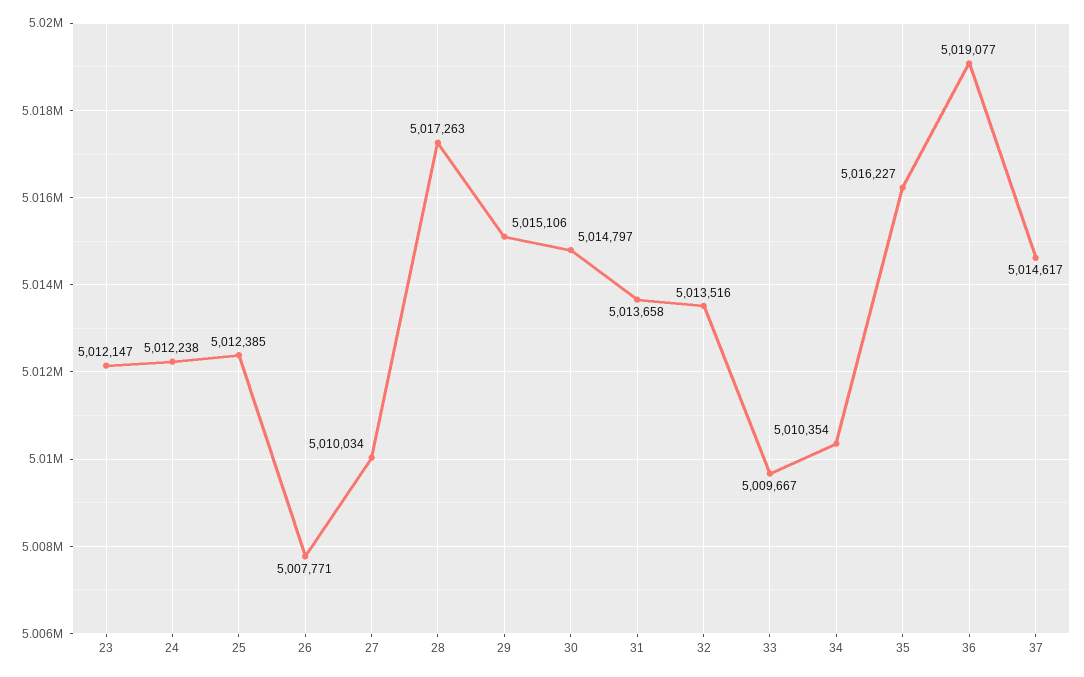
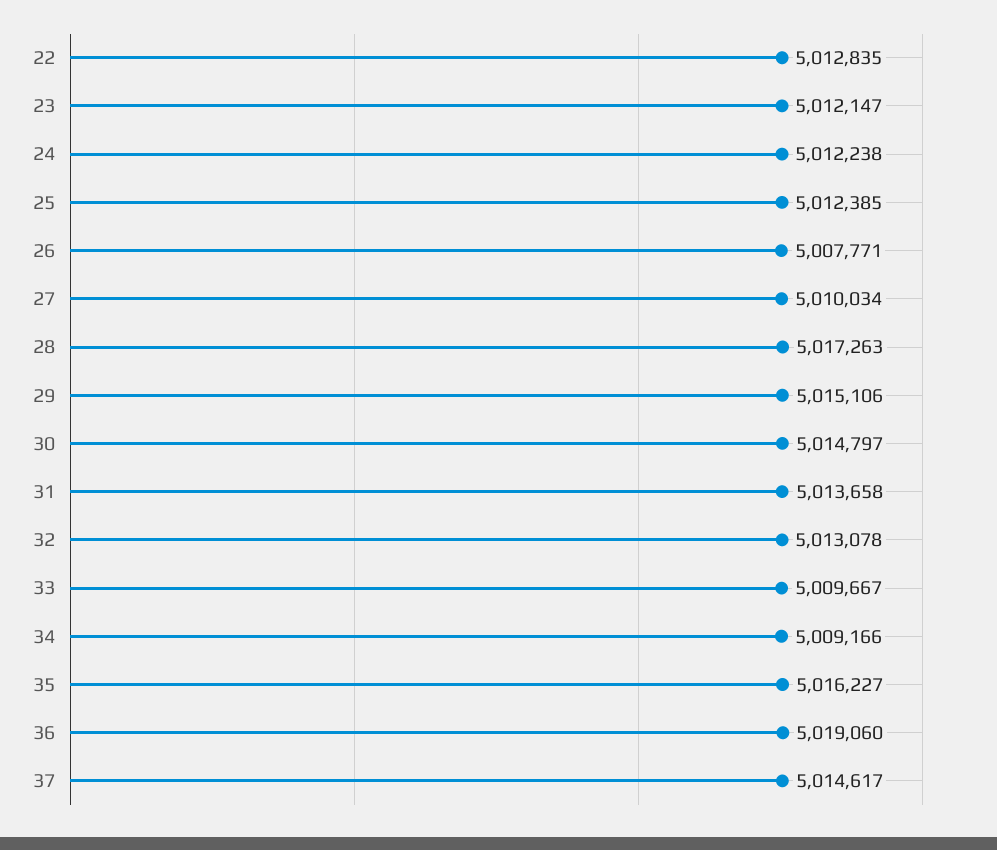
  {
    "23": 5012147,
    "24": 5012238,
    "25": 5012385,
    "26": 5007771,
    "27": 5010034,
    "28": 5017263,
    "29": 5015106,
    "30": 5014797,
    "31": 5013658,
-   "32": 5013516,
+   "32": 5013078,
    "33": 5009667,
-   "34": 5010354,
+   "34": 5009166,
    "35": 5016227,
-   "36": 5019077,
+   "36": 5019060,
-   "37": 5014617
+   "37": 5014617,
+   "22": 5012835
  }

